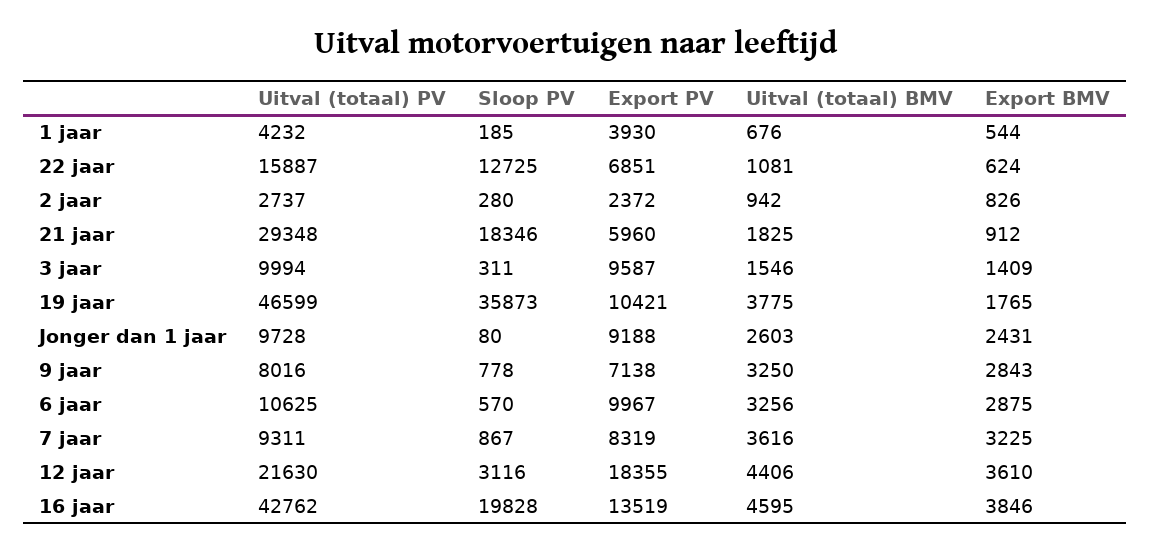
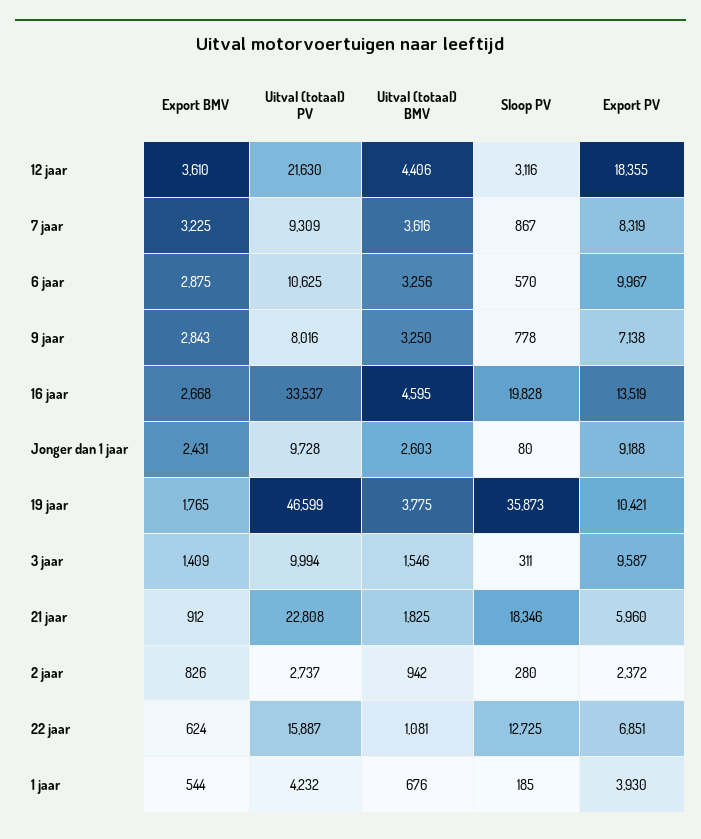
  {
    "Uitval (totaal) PV": {
      "1 jaar": 4232,
      "22 jaar": 15887,
      "2 jaar": 2737,
-     "21 jaar": 29348,
+     "21 jaar": 22808,
      "3 jaar": 9994,
      "19 jaar": 46599,
      "Jonger dan 1 jaar": 9728,
      "9 jaar": 8016,
      "6 jaar": 10625,
-     "7 jaar": 9311,
+     "7 jaar": 9309,
      "12 jaar": 21630,
-     "16 jaar": 42762
+     "16 jaar": 33537
    },
    "Sloop PV": {
      "1 jaar": 185,
      "22 jaar": 12725,
      "2 jaar": 280,
      "21 jaar": 18346,
      "3 jaar": 311,
      "19 jaar": 35873,
      "Jonger dan 1 jaar": 80,
      "9 jaar": 778,
      "6 jaar": 570,
      "7 jaar": 867,
      "12 jaar": 3116,
      "16 jaar": 19828
    },
    "Export PV": {
      "1 jaar": 3930,
      "22 jaar": 6851,
      "2 jaar": 2372,
      "21 jaar": 5960,
      "3 jaar": 9587,
      "19 jaar": 10421,
      "Jonger dan 1 jaar": 9188,
      "9 jaar": 7138,
      "6 jaar": 9967,
      "7 jaar": 8319,
      "12 jaar": 18355,
      "16 jaar": 13519
    },
    "Uitval (totaal) BMV": {
      "1 jaar": 676,
      "22 jaar": 1081,
      "2 jaar": 942,
      "21 jaar": 1825,
      "3 jaar": 1546,
      "19 jaar": 3775,
      "Jonger dan 1 jaar": 2603,
      "9 jaar": 3250,
      "6 jaar": 3256,
      "7 jaar": 3616,
      "12 jaar": 4406,
      "16 jaar": 4595
    },
    "Export BMV": {
      "1 jaar": 544,
      "22 jaar": 624,
      "2 jaar": 826,
      "21 jaar": 912,
      "3 jaar": 1409,
      "19 jaar": 1765,
      "Jonger dan 1 jaar": 2431,
      "9 jaar": 2843,
      "6 jaar": 2875,
      "7 jaar": 3225,
      "12 jaar": 3610,
-     "16 jaar": 3846
+     "16 jaar": 2668
    }
  }

